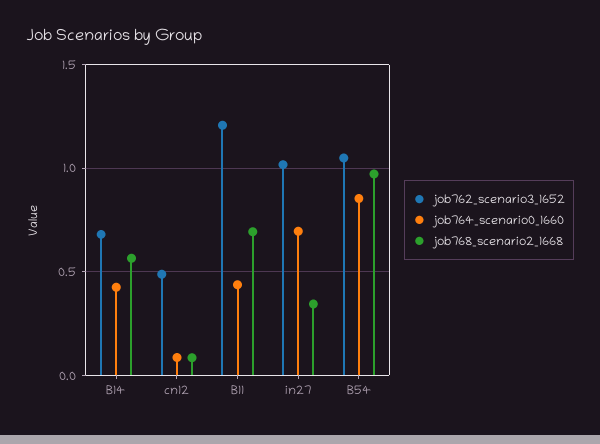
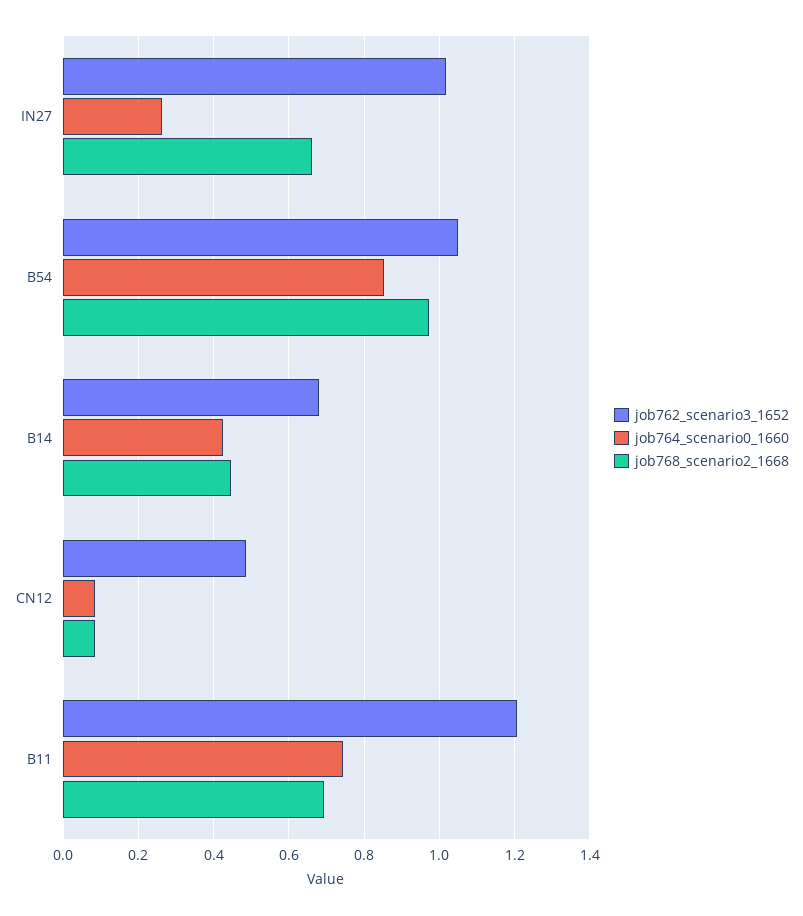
  {
    "job762_scenario3_1652": {
      "B14": 0.68,
      "cn12": 0.48,
      "B11": 1.2,
      "in27": 1.02,
      "B54": 1.04
    },
    "job764_scenario0_1660": {
      "B14": 0.42,
      "cn12": 0.08,
-     "B11": 0.45,
+     "B11": 0.74,
-     "in27": 0.7,
+     "in27": 0.26,
      "B54": 0.86
    },
    "job768_scenario2_1668": {
-     "B14": 0.55,
+     "B14": 0.44,
      "cn12": 0.08,
      "B11": 0.7,
-     "in27": 0.35,
+     "in27": 0.66,
      "B54": 0.98
    }
  }

